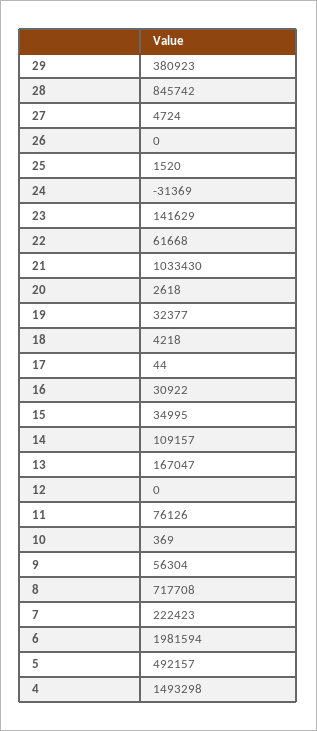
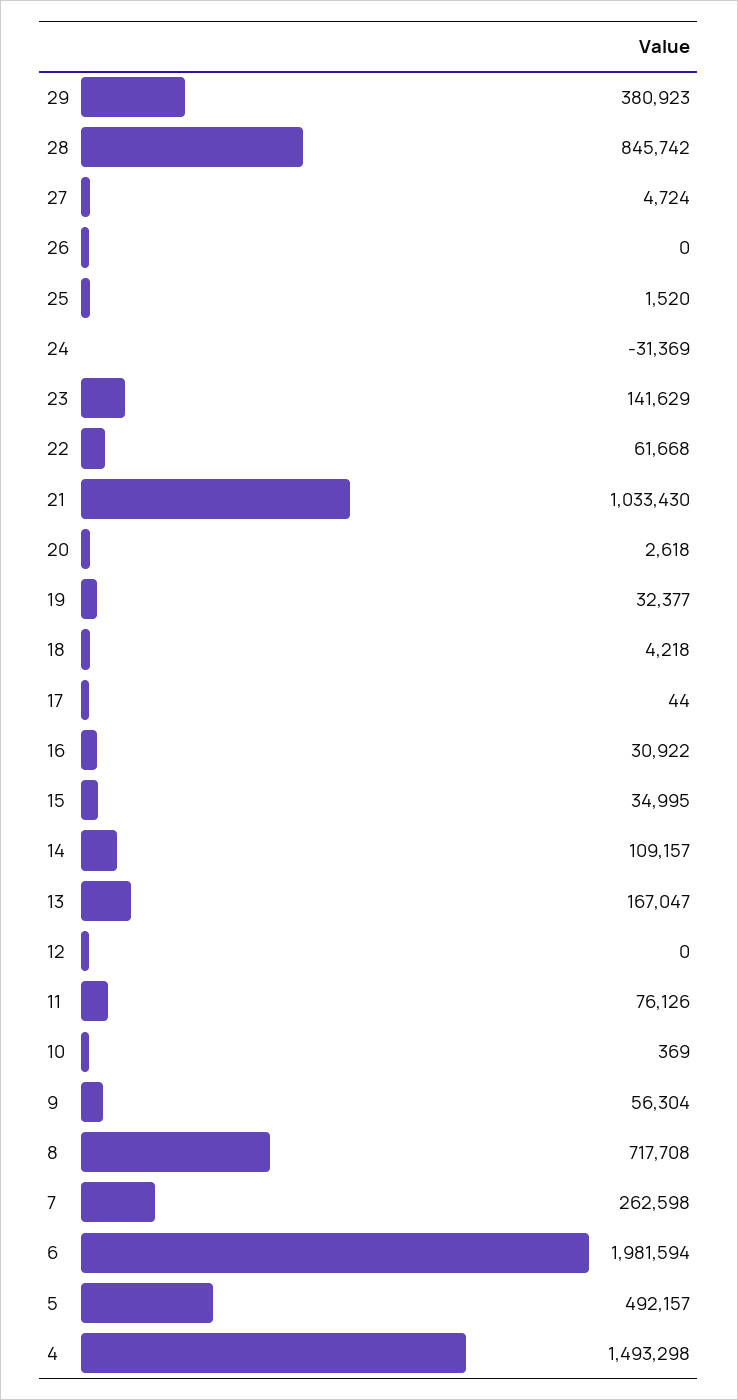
  {
    "29": 380923,
    "28": 845742,
    "27": 4724,
    "26": 0,
    "25": 1520,
    "24": -31369,
    "23": 141629,
    "22": 61668,
    "21": 1033430,
    "20": 2618,
    "19": 32377,
    "18": 4218,
    "17": 44,
    "16": 30922,
    "15": 34995,
    "14": 109157,
    "13": 167047,
    "12": 0,
    "11": 76126,
    "10": 369,
    "9": 56304,
    "8": 717708,
-   "7": 222423,
+   "7": 262598,
    "6": 1981594,
    "5": 492157,
    "4": 1493298
  }

